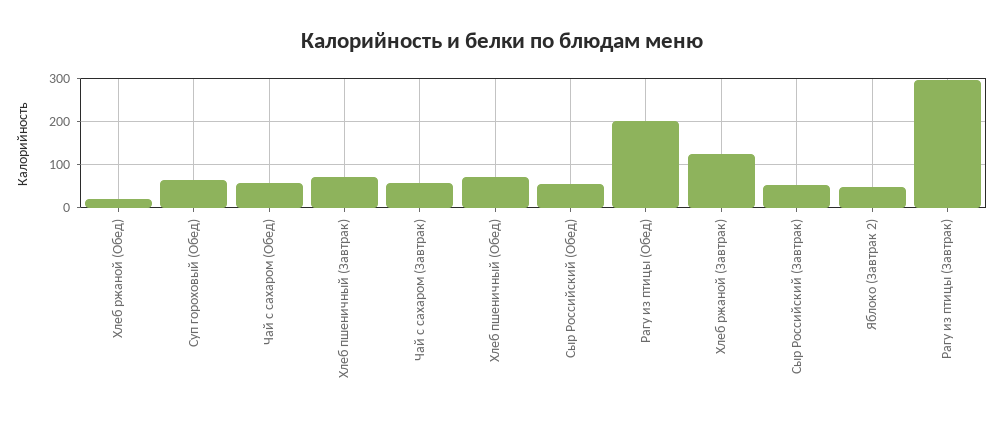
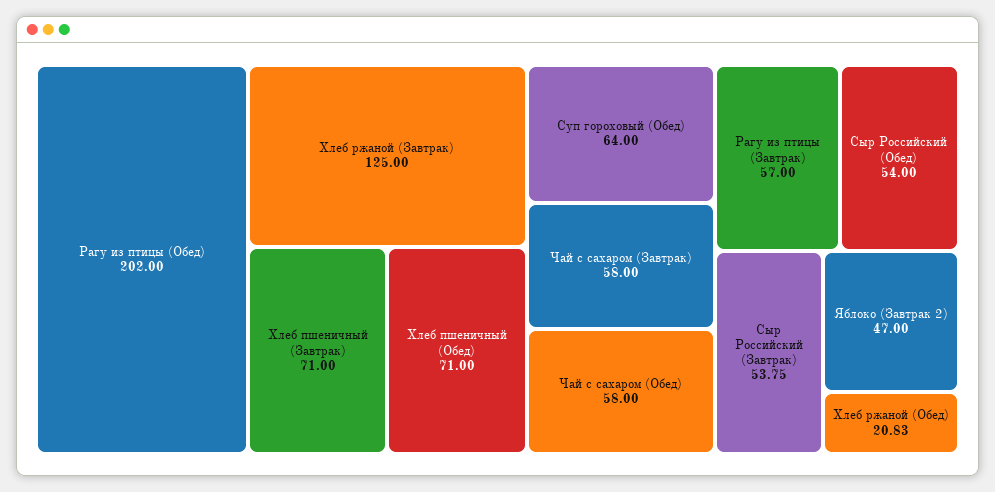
  {
    "Хлеб ржаной (Обед)": 20.83,
    "Суп гороховый (Обед)": 64,
    "Чай с сахаром (Обед)": 58,
    "Хлеб пшеничный (Завтрак)": 71,
    "Чай с сахаром (Завтрак)": 58,
    "Хлеб пшеничный (Обед)": 71,
    "Сыр Российский (Обед)": 54,
    "Рагу из птицы (Обед)": 202,
    "Хлеб ржаной (Завтрак)": 125,
    "Сыр Российский (Завтрак)": 53.75,
    "Яблоко (Завтрак 2)": 47,
-   "Рагу из птицы (Завтрак)": 300
+   "Рагу из птицы (Завтрак)": 57
  }

